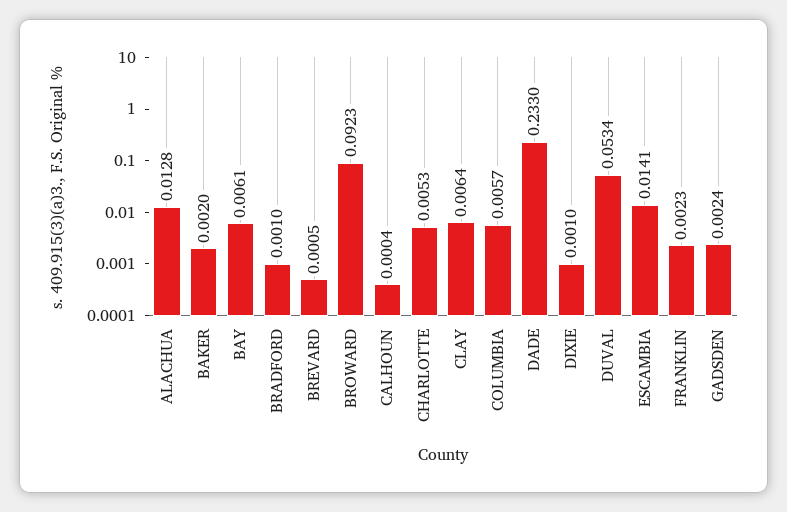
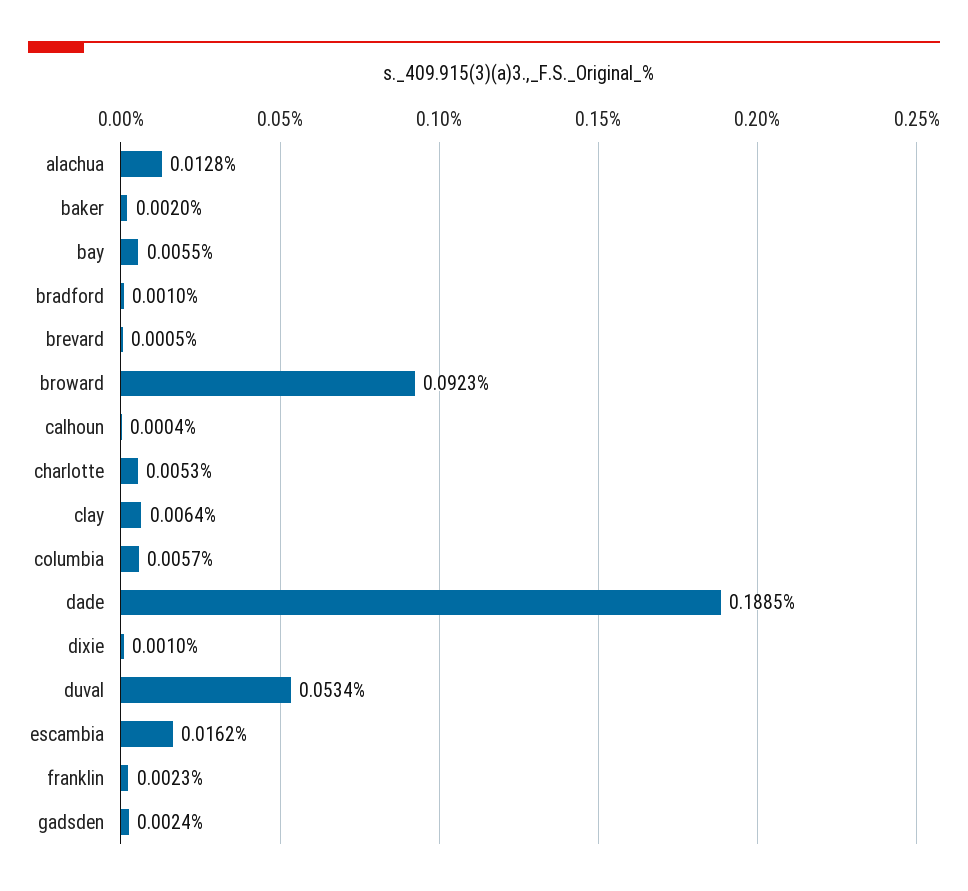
  {
    "ALACHUA": 0.0128,
    "BAKER": 0.002,
-   "BAY": 0.0061,
+   "BAY": 0.0055,
    "BRADFORD": 0.001,
    "BREVARD": 0.0005,
    "BROWARD": 0.0923,
    "CALHOUN": 0.0004,
    "CHARLOTTE": 0.0053,
    "CLAY": 0.0064,
    "COLUMBIA": 0.0057,
-   "DADE": 0.233,
+   "DADE": 0.1885,
    "DIXIE": 0.001,
    "DUVAL": 0.0534,
-   "ESCAMBIA": 0.0141,
+   "ESCAMBIA": 0.0162,
    "FRANKLIN": 0.0023,
    "GADSDEN": 0.0024
  }

